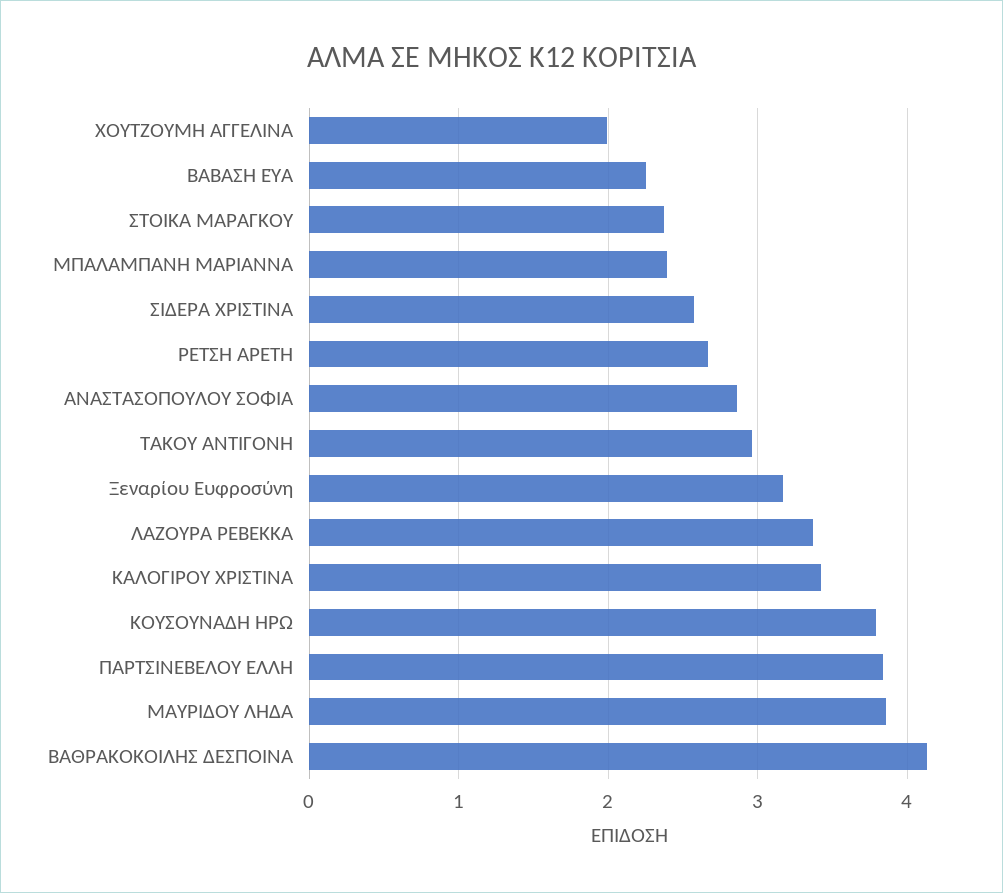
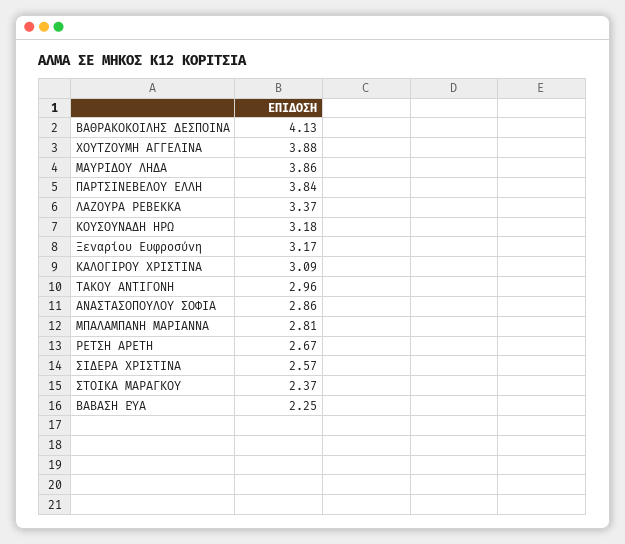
  {
-   "ΧΟΥΤΖΟΥΜΗ ΑΓΓΕΛΙΝΑ": 2,
+   "ΧΟΥΤΖΟΥΜΗ ΑΓΓΕΛΙΝΑ": 3.88,
    "ΒΑΒΑΣΗ ΕΎΑ": 2.25,
    "ΣΤΟΙΚΑ ΜΑΡΑΓΚΟΥ": 2.37,
-   "ΜΠΑΛΑΜΠΑΝΗ ΜΑΡΙΑΝΝΑ": 2.4,
+   "ΜΠΑΛΑΜΠΑΝΗ ΜΑΡΙΑΝΝΑ": 2.81,
    "ΣΙΔΕΡΑ ΧΡΙΣΤΙΝΑ": 2.57,
    "ΡΕΤΣΗ ΑΡΕΤΗ": 2.67,
    "ΑΝΑΣΤΑΣΟΠΟΥΛΟΥ ΣΟΦΙΑ": 2.86,
    "ΤΑΚΟΥ ΑΝΤΙΓΟΝΗ": 2.96,
    "Ξεναρίου Ευφροσύνη": 3.17,
    "ΛΑΖΟΥΡΑ ΡΕΒΕΚΚΑ": 3.37,
-   "ΚΑΛΟΓΙΡΟΥ ΧΡΙΣΤΙΝΑ": 3.4,
+   "ΚΑΛΟΓΙΡΟΥ ΧΡΙΣΤΙΝΑ": 3.09,
-   "ΚΟΥΣΟΥΝΑΔΗ ΗΡΩ": 3.8,
+   "ΚΟΥΣΟΥΝΑΔΗ ΗΡΩ": 3.18,
    "ΠΑΡΤΣΙΝΕΒΕΛΟΥ ΕΛΛΗ": 3.84,
    "ΜΑΥΡΙΔΟΥ ΛΗΔΑ": 3.86,
    "ΒΑΘΡΑΚΟΚΟΙΛΗΣ ΔΕΣΠΟΙΝΑ": 4.13
  }

